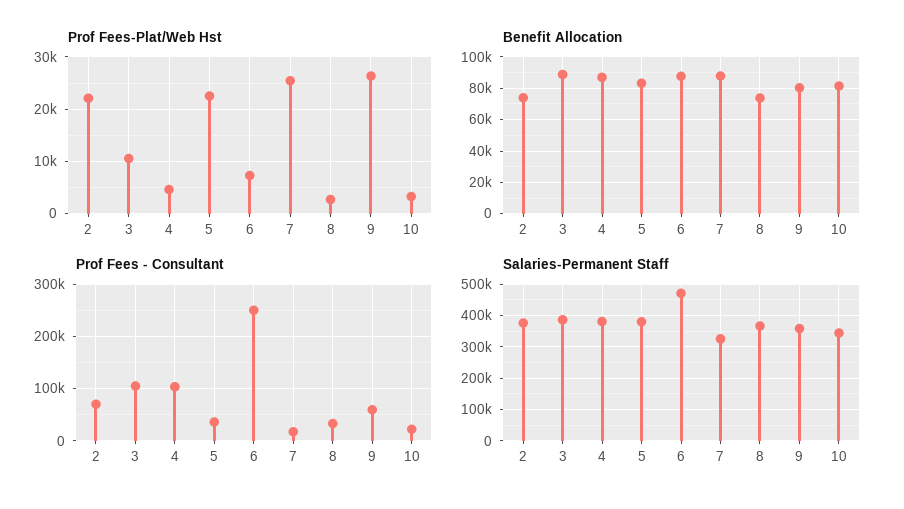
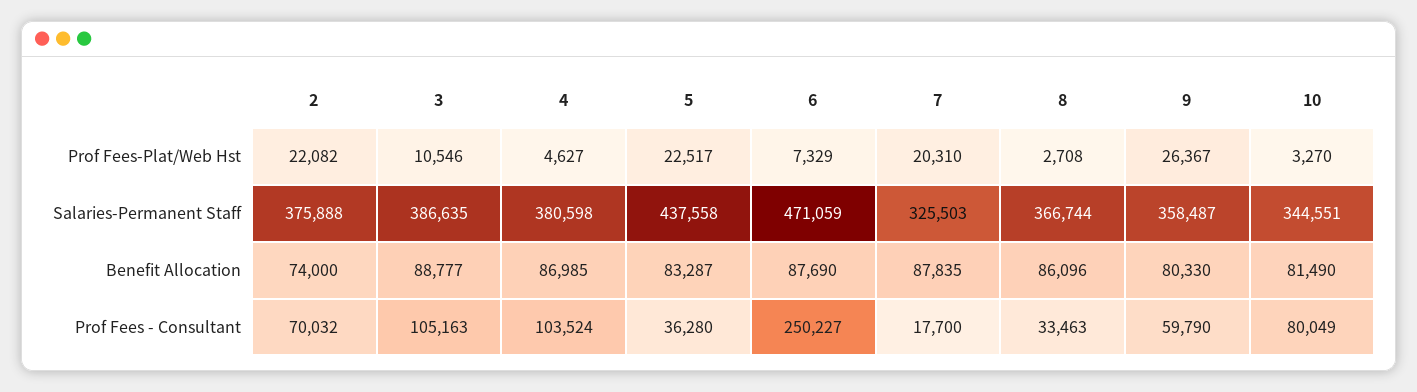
  {
    "Prof Fees-Plat/Web Hst": {
      "2": 22082,
      "3": 10546,
      "4": 4627,
      "5": 22517,
      "6": 7329,
-     "7": 26000,
+     "7": 20310,
      "8": 2708,
      "9": 26367,
      "10": 3270
    },
    "Benefit Allocation": {
      "2": 74000,
      "3": 88777,
      "4": 86985,
      "5": 83287,
      "6": 87690,
      "7": 87835,
-     "8": 75000,
+     "8": 86096,
      "9": 80330,
      "10": 81490
    },
    "Prof Fees - Consultant": {
      "2": 70032,
      "3": 105163,
      "4": 103524,
      "5": 36280,
      "6": 250227,
      "7": 17700,
      "8": 33463,
      "9": 59790,
-     "10": 20000
+     "10": 80049
    },
    "Salaries-Permanent Staff": {
      "2": 375888,
      "3": 386635,
      "4": 380598,
-     "5": 380000,
+     "5": 437558,
      "6": 471059,
      "7": 325503,
      "8": 366744,
      "9": 358487,
      "10": 344551
    }
  }

